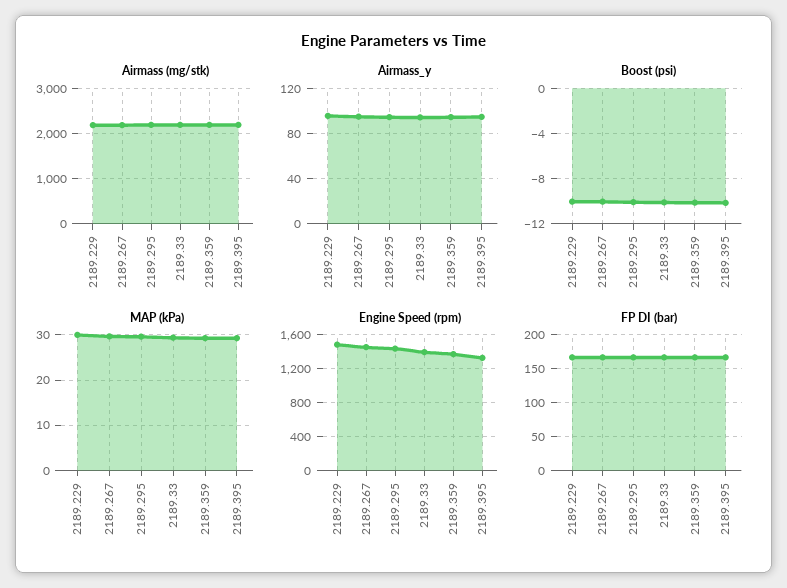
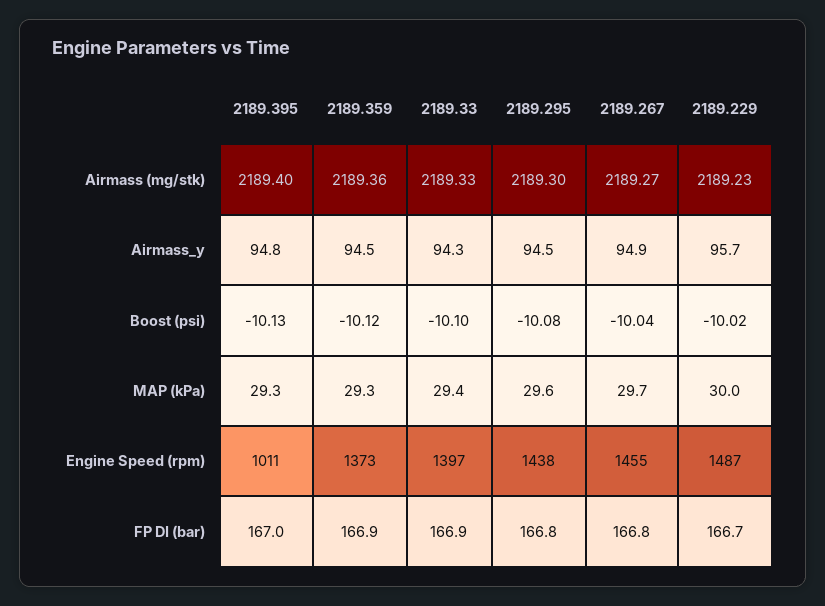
  {
    "Airmass (mg/stk)": {
      "2189.229": 2189.23,
      "2189.267": 2189.27,
      "2189.295": 2189.3,
      "2189.33": 2189.33,
      "2189.359": 2189.36,
      "2189.395": 2189.4
    },
    "Airmass_y": {
      "2189.229": 95.7,
      "2189.267": 94.9,
      "2189.295": 94.5,
      "2189.33": 94.3,
      "2189.359": 94.5,
      "2189.395": 94.8
    },
    "Boost (psi)": {
      "2189.229": -10.02,
      "2189.267": -10.04,
      "2189.295": -10.08,
      "2189.33": -10.1,
      "2189.359": -10.12,
      "2189.395": -10.13
    },
    "MAP (kPa)": {
      "2189.229": 30,
      "2189.267": 29.7,
      "2189.295": 29.6,
      "2189.33": 29.4,
      "2189.359": 29.3,
      "2189.395": 29.3
    },
    "Engine Speed (rpm)": {
      "2189.229": 1487,
      "2189.267": 1455,
      "2189.295": 1438,
      "2189.33": 1397,
      "2189.359": 1373,
-     "2189.395": 1300
+     "2189.395": 1011
    },
    "FP DI (bar)": {
      "2189.229": 166.7,
      "2189.267": 166.8,
      "2189.295": 166.8,
      "2189.33": 166.9,
      "2189.359": 166.9,
      "2189.395": 167
    }
  }

